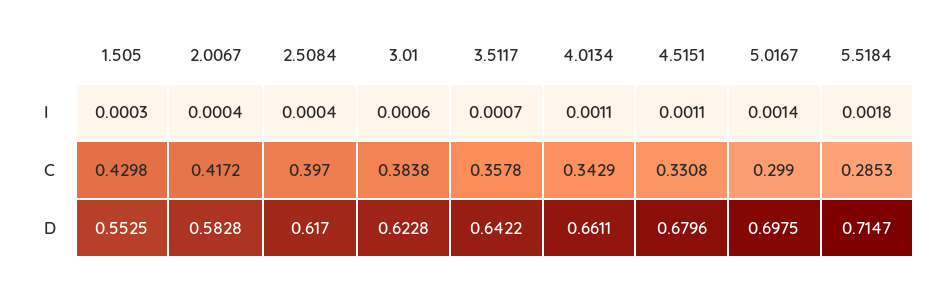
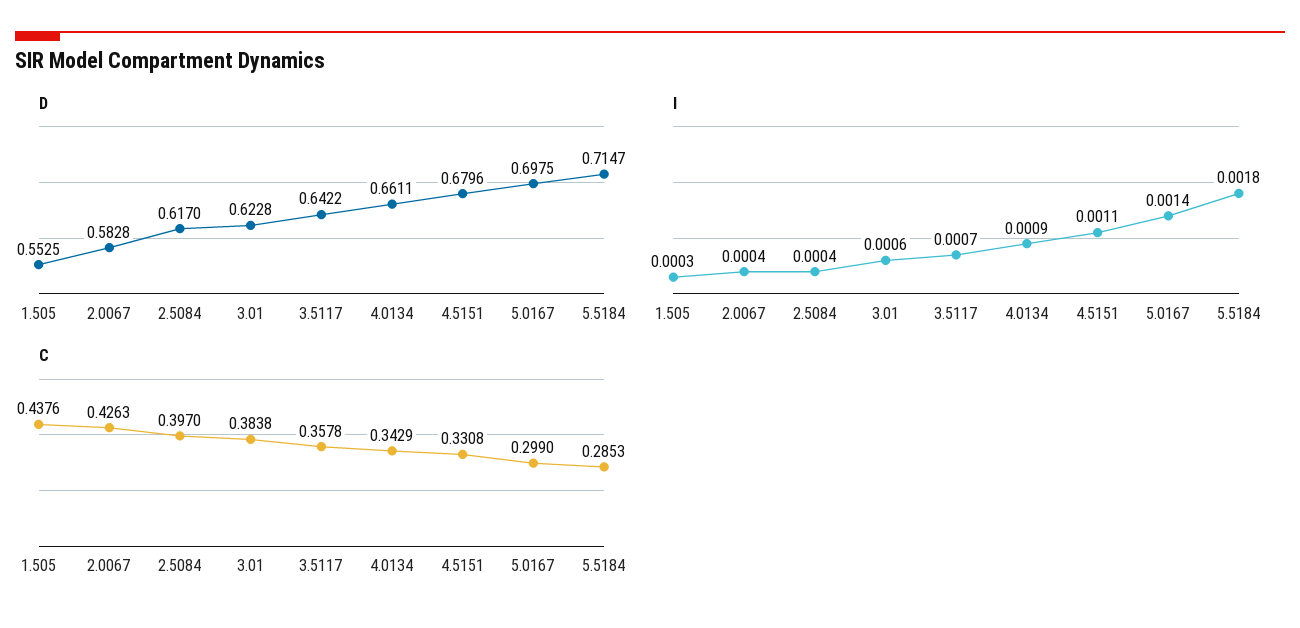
  {
    "I": {
      "1.505": 0.0003,
      "2.0067": 0.0004,
      "2.5084": 0.0004,
      "3.01": 0.0006,
      "3.5117": 0.0007,
-     "4.0134": 0.0011,
+     "4.0134": 0.0009,
      "4.5151": 0.0011,
      "5.0167": 0.0014,
      "5.5184": 0.0018
    },
    "C": {
-     "1.505": 0.4298,
+     "1.505": 0.4376,
-     "2.0067": 0.4172,
+     "2.0067": 0.4263,
      "2.5084": 0.397,
      "3.01": 0.3838,
      "3.5117": 0.3578,
      "4.0134": 0.3429,
      "4.5151": 0.3308,
      "5.0167": 0.299,
      "5.5184": 0.2853
    },
    "D": {
      "1.505": 0.5525,
      "2.0067": 0.5828,
      "2.5084": 0.617,
      "3.01": 0.6228,
      "3.5117": 0.6422,
      "4.0134": 0.6611,
      "4.5151": 0.6796,
      "5.0167": 0.6975,
      "5.5184": 0.7147
    }
  }

